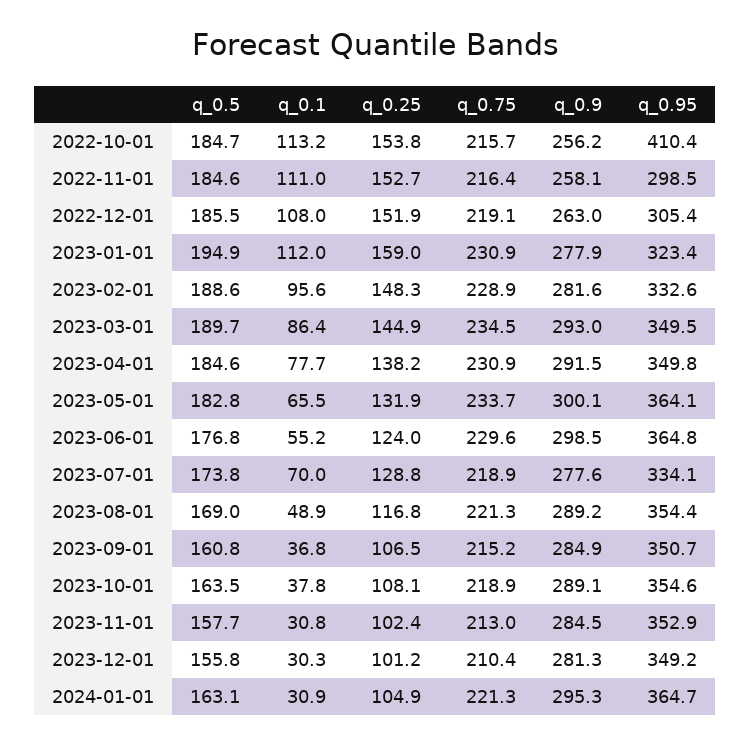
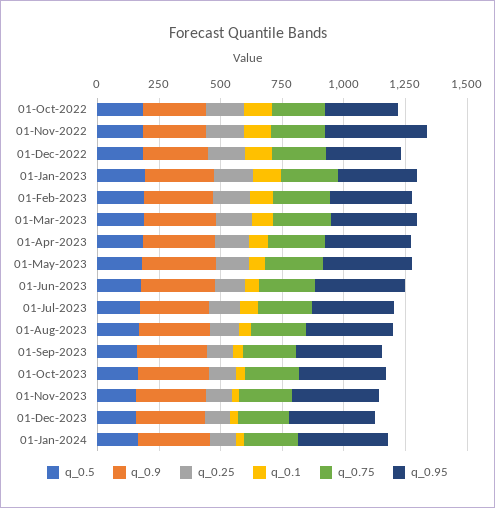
  {
    "q_0.5": {
      "2022-10-01": 184.7,
      "2022-11-01": 184.6,
      "2022-12-01": 185.5,
      "2023-01-01": 194.9,
      "2023-02-01": 188.6,
      "2023-03-01": 189.7,
      "2023-04-01": 184.6,
      "2023-05-01": 182.8,
      "2023-06-01": 176.8,
      "2023-07-01": 173.8,
      "2023-08-01": 169,
      "2023-09-01": 160.8,
      "2023-10-01": 163.5,
      "2023-11-01": 157.7,
      "2023-12-01": 155.8,
      "2024-01-01": 163.1
    },
    "q_0.1": {
      "2022-10-01": 113.2,
      "2022-11-01": 111,
      "2022-12-01": 108,
      "2023-01-01": 112,
      "2023-02-01": 95.6,
      "2023-03-01": 86.4,
      "2023-04-01": 77.7,
      "2023-05-01": 65.5,
      "2023-06-01": 55.2,
      "2023-07-01": 70,
      "2023-08-01": 48.9,
      "2023-09-01": 36.8,
      "2023-10-01": 37.8,
      "2023-11-01": 30.8,
      "2023-12-01": 30.3,
      "2024-01-01": 30.9
    },
    "q_0.25": {
      "2022-10-01": 153.8,
      "2022-11-01": 152.7,
      "2022-12-01": 151.9,
      "2023-01-01": 159,
      "2023-02-01": 148.3,
      "2023-03-01": 144.9,
      "2023-04-01": 138.2,
      "2023-05-01": 131.9,
      "2023-06-01": 124,
      "2023-07-01": 128.8,
      "2023-08-01": 116.8,
      "2023-09-01": 106.5,
      "2023-10-01": 108.1,
      "2023-11-01": 102.4,
      "2023-12-01": 101.2,
      "2024-01-01": 104.9
    },
    "q_0.75": {
      "2022-10-01": 215.7,
      "2022-11-01": 216.4,
      "2022-12-01": 219.1,
      "2023-01-01": 230.9,
      "2023-02-01": 228.9,
      "2023-03-01": 234.5,
      "2023-04-01": 230.9,
      "2023-05-01": 233.7,
      "2023-06-01": 229.6,
      "2023-07-01": 218.9,
      "2023-08-01": 221.3,
      "2023-09-01": 215.2,
      "2023-10-01": 218.9,
      "2023-11-01": 213,
      "2023-12-01": 210.4,
      "2024-01-01": 221.3
    },
    "q_0.9": {
      "2022-10-01": 256.2,
      "2022-11-01": 258.1,
      "2022-12-01": 263,
      "2023-01-01": 277.9,
      "2023-02-01": 281.6,
      "2023-03-01": 293,
      "2023-04-01": 291.5,
      "2023-05-01": 300.1,
      "2023-06-01": 298.5,
      "2023-07-01": 277.6,
      "2023-08-01": 289.2,
      "2023-09-01": 284.9,
      "2023-10-01": 289.1,
      "2023-11-01": 284.5,
      "2023-12-01": 281.3,
      "2024-01-01": 295.3
    },
    "q_0.95": {
-     "2022-10-01": 410.4,
+     "2022-10-01": 300,
-     "2022-11-01": 298.5,
+     "2022-11-01": 400,
      "2022-12-01": 305.4,
      "2023-01-01": 323.4,
      "2023-02-01": 332.6,
      "2023-03-01": 349.5,
      "2023-04-01": 349.8,
      "2023-05-01": 364.1,
      "2023-06-01": 364.8,
      "2023-07-01": 334.1,
      "2023-08-01": 354.4,
      "2023-09-01": 350.7,
      "2023-10-01": 354.6,
      "2023-11-01": 352.9,
      "2023-12-01": 349.2,
      "2024-01-01": 364.7
    }
  }

